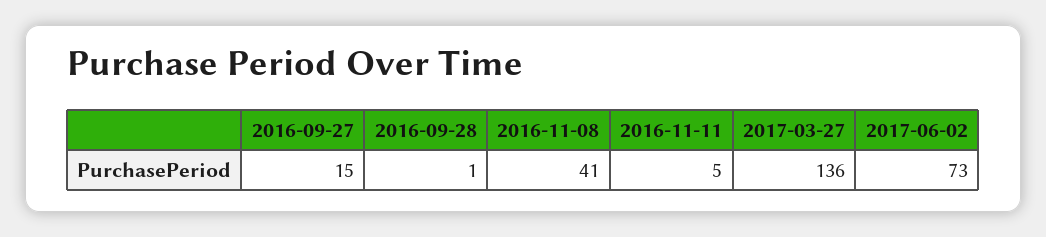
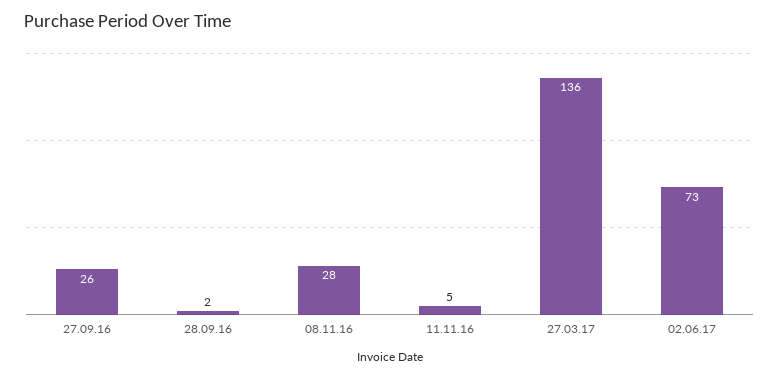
  {
-   "2016-09-27": 15,
+   "2016-09-27": 26,
-   "2016-09-28": 1,
+   "2016-09-28": 2,
-   "2016-11-08": 41,
+   "2016-11-08": 28,
    "2016-11-11": 5,
    "2017-03-27": 136,
    "2017-06-02": 73
  }

